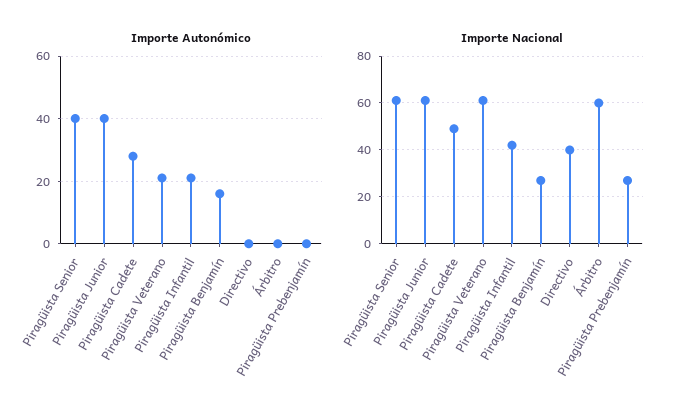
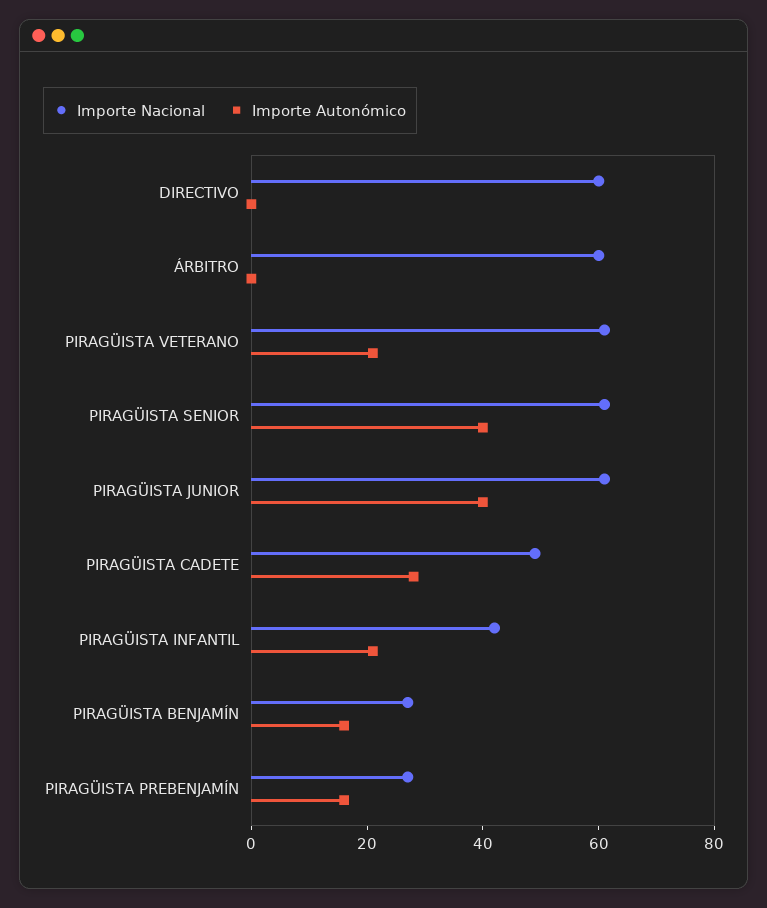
  {
    "Importe Autonómico": {
      "Piragüista Senior": 40,
      "Piragüista Junior": 40,
      "Piragüista Cadete": 30,
      "Piragüista Veterano": 20,
      "Piragüista Infantil": 20,
      "Piragüista Benjamín": 15,
      "Directivo": 0,
      "Árbitro": 0,
-     "Piragüista Prebenjamín": 0
+     "Piragüista Prebenjamín": 15
    },
    "Importe Nacional": {
      "Piragüista Senior": 60,
      "Piragüista Junior": 60,
      "Piragüista Cadete": 50,
      "Piragüista Veterano": 60,
      "Piragüista Infantil": 40,
      "Piragüista Benjamín": 25,
-     "Directivo": 40,
+     "Directivo": 60,
      "Árbitro": 60,
      "Piragüista Prebenjamín": 25
    }
  }

